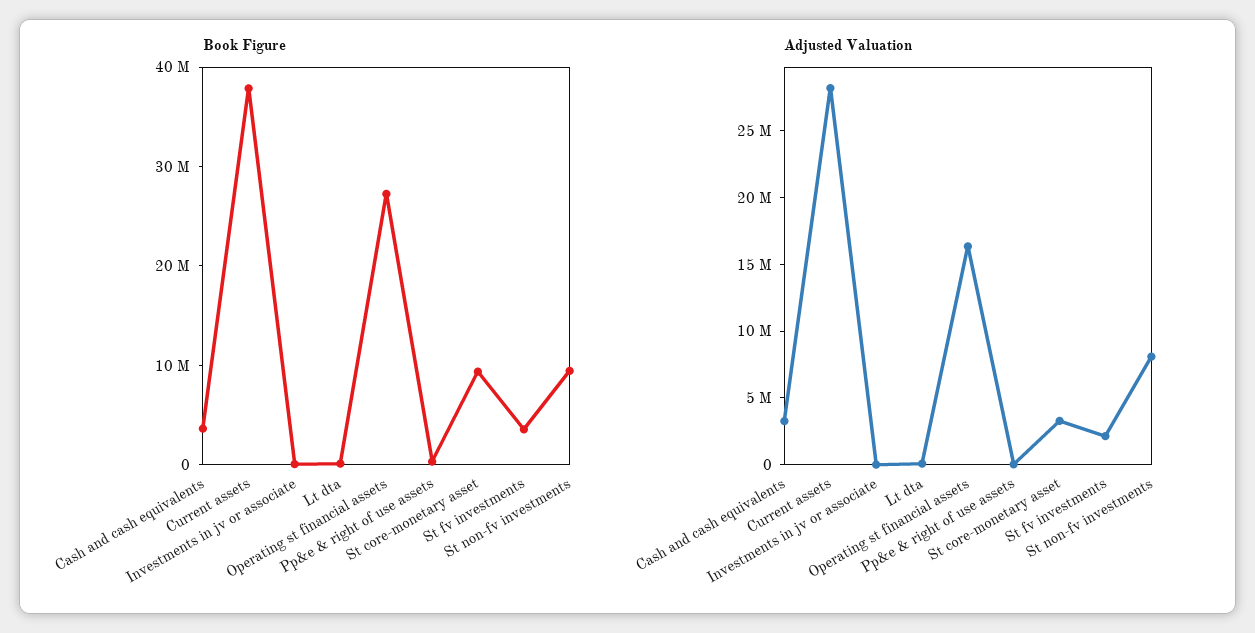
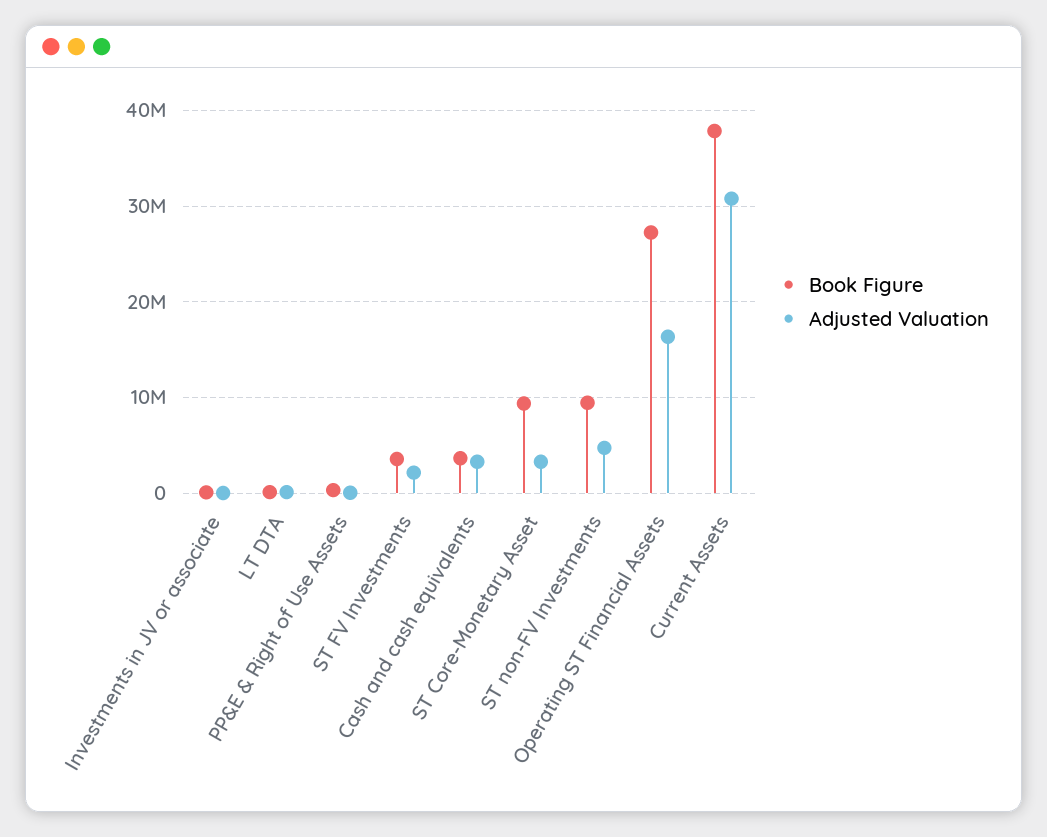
  {
    "Book Figure": {
      "Cash and cash equivalents": 4000000,
      "Current assets": 38000000,
      "Investments in jv or associate": 0,
      "Lt dta": 0,
      "Operating st financial assets": 27000000,
      "Pp&e & right of use assets": 0,
      "St core-monetary asset": 9000000,
      "St fv investments": 4000000,
      "St non-fv investments": 9000000
    },
    "Adjusted Valuation": {
      "Cash and cash equivalents": 3000000,
-     "Current assets": 28000000,
+     "Current assets": 31000000,
      "Investments in jv or associate": 0,
      "Lt dta": 0,
      "Operating st financial assets": 16000000,
      "Pp&e & right of use assets": 0,
      "St core-monetary asset": 3000000,
      "St fv investments": 2000000,
-     "St non-fv investments": 8000000
+     "St non-fv investments": 5000000
    }
  }

